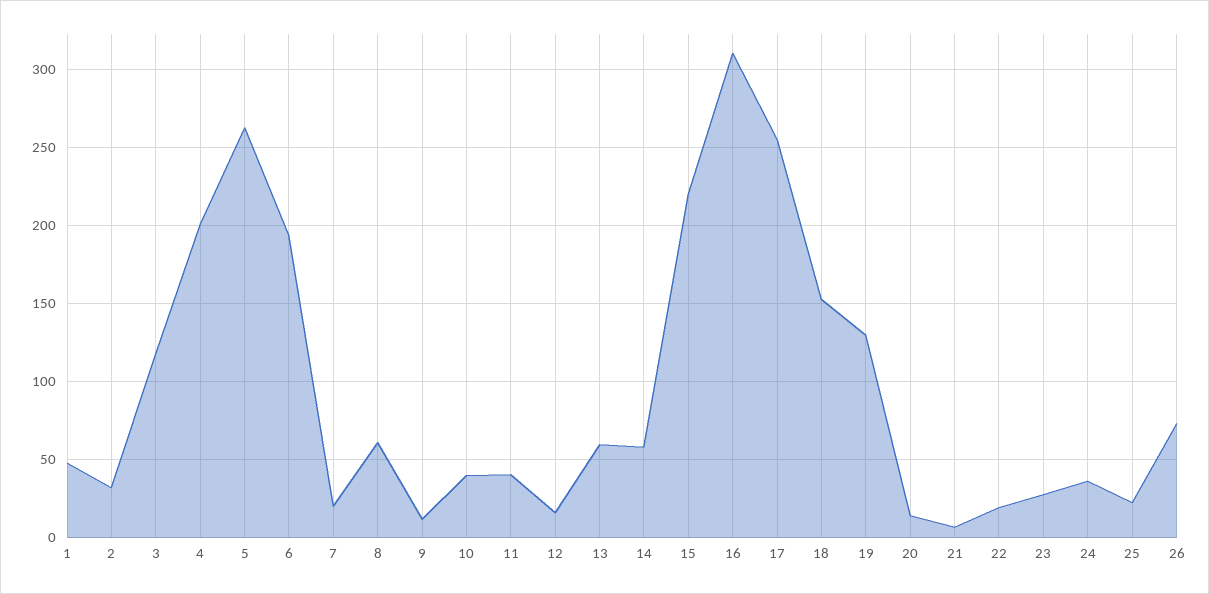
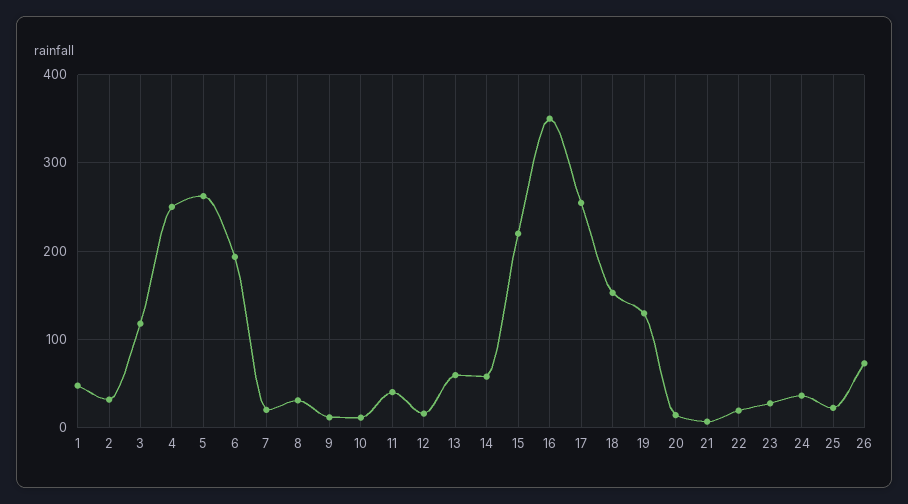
  {
    "1": 50,
    "2": 30,
    "3": 120,
-   "4": 200,
+   "4": 250,
    "5": 260,
    "6": 195,
    "7": 20,
-   "8": 60,
+   "8": 30,
    "9": 10,
-   "10": 40,
+   "10": 10,
    "11": 40,
    "12": 15,
    "13": 60,
    "14": 60,
    "15": 220,
-   "16": 310,
+   "16": 350,
    "17": 255,
    "18": 155,
    "19": 130,
    "20": 15,
    "21": 5,
    "22": 20,
    "23": 25,
    "24": 35,
    "25": 20,
    "26": 75
  }

